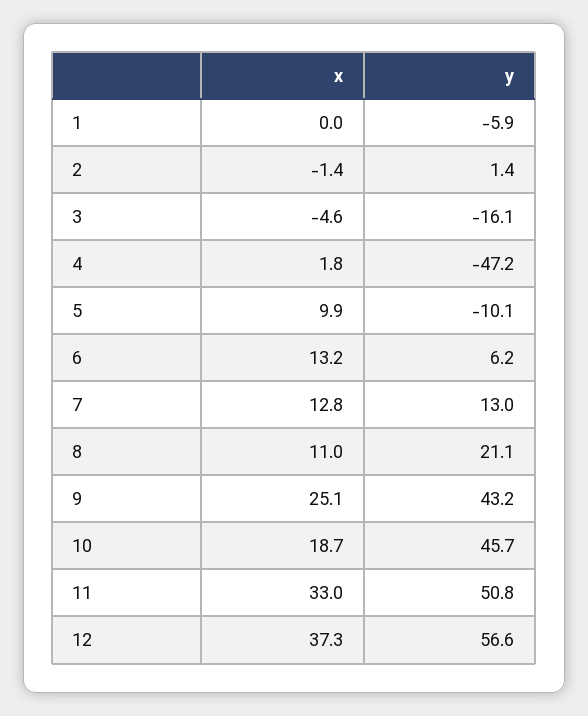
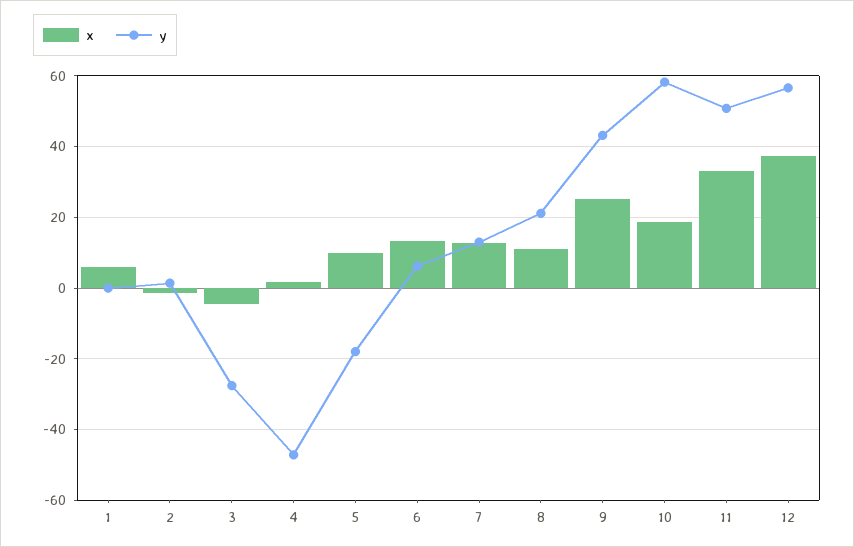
  {
    "x": {
-     "1": 0,
+     "1": 6,
      "2": -1.4,
      "3": -4.6,
      "4": 1.8,
      "5": 9.9,
      "6": 13.2,
      "7": 12.8,
      "8": 11,
      "9": 25.1,
      "10": 18.7,
      "11": 33,
      "12": 37.3
    },
    "y": {
-     "1": -5.9,
+     "1": 0,
      "2": 1.4,
-     "3": -16.1,
+     "3": -28,
      "4": -47.2,
-     "5": -10.1,
+     "5": -18,
      "6": 6.2,
      "7": 13,
      "8": 21.1,
      "9": 43.2,
-     "10": 45.7,
+     "10": 58,
      "11": 50.8,
      "12": 56.6
    }
  }

